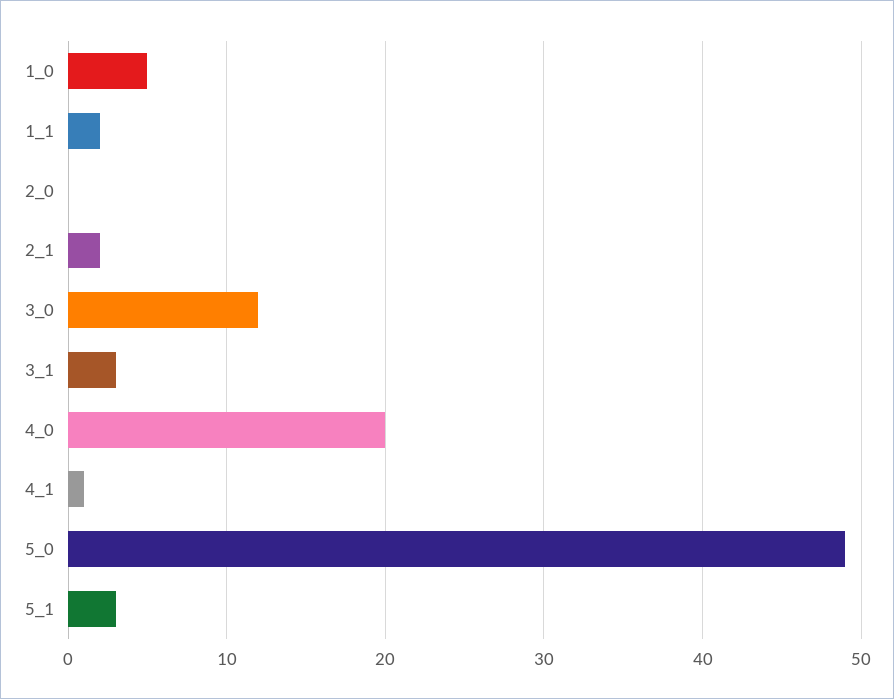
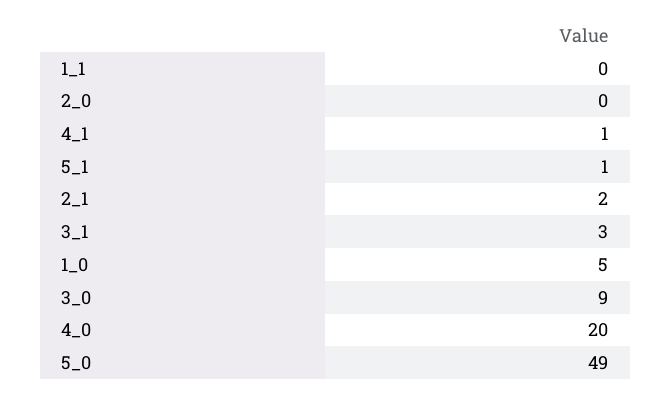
  {
    "1_0": 5,
-   "1_1": 2,
+   "1_1": 0,
    "2_0": 0,
    "2_1": 2,
-   "3_0": 12,
+   "3_0": 9,
    "3_1": 3,
    "4_0": 20,
    "4_1": 1,
    "5_0": 49,
-   "5_1": 3
+   "5_1": 1
  }

